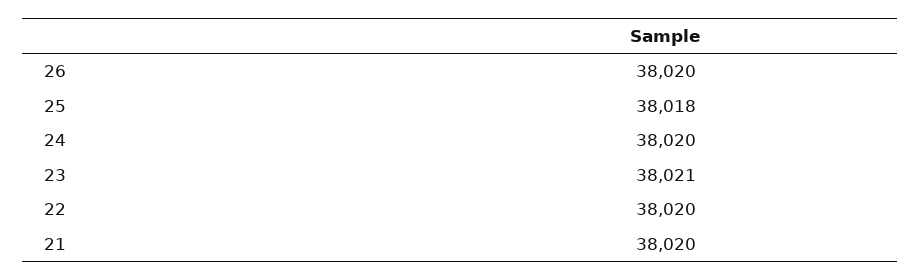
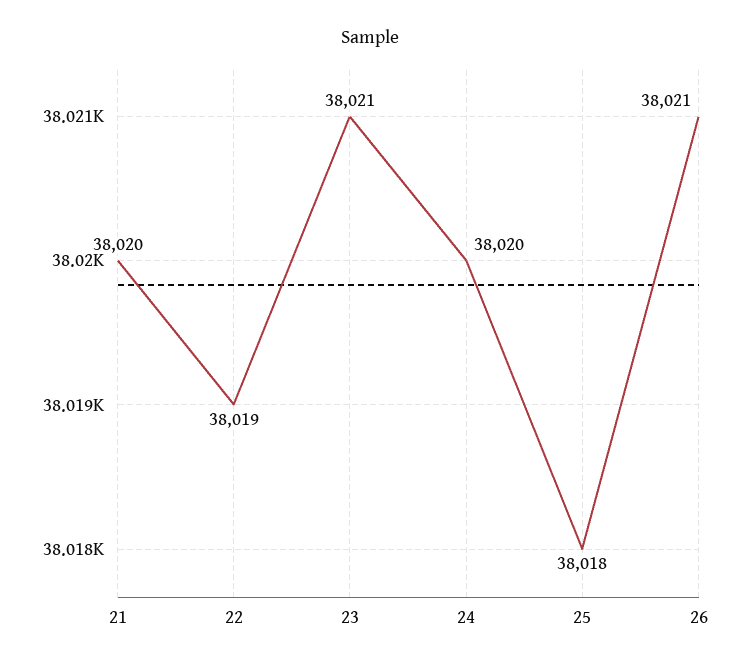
  {
-   "26": 38020,
+   "26": 38021,
    "25": 38018,
    "24": 38020,
    "23": 38021,
-   "22": 38020,
+   "22": 38019,
    "21": 38020
  }

